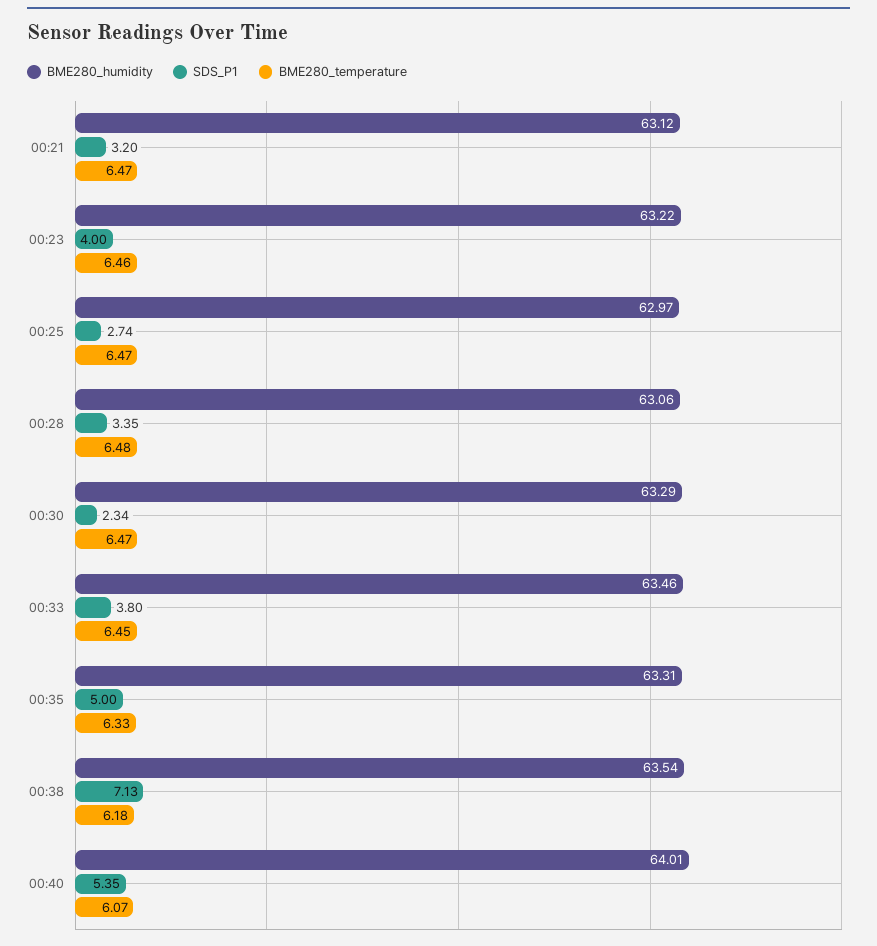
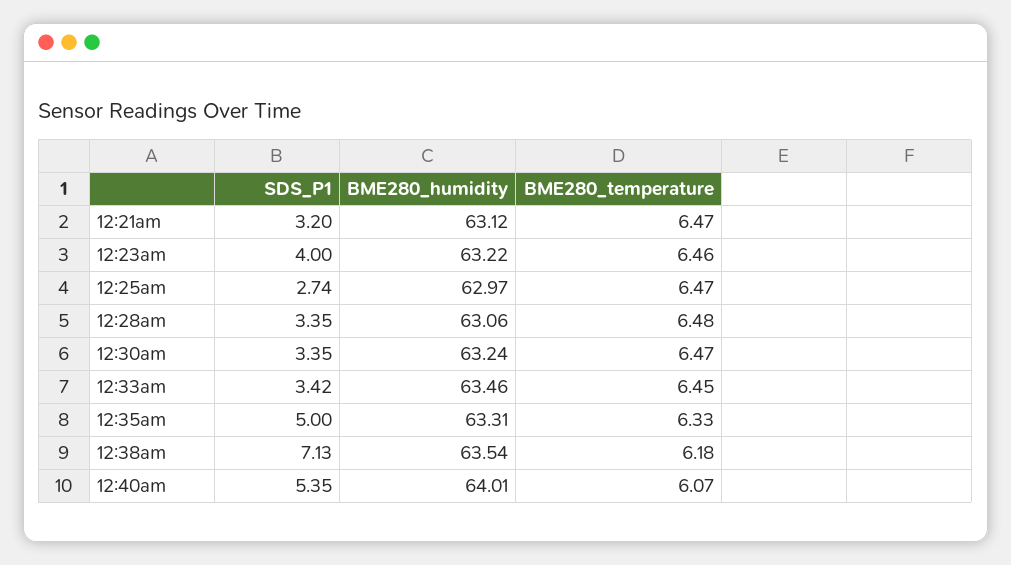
  {
    "BME280_humidity": {
      "00:21": 63.12,
      "00:23": 63.22,
      "00:25": 62.97,
      "00:28": 63.06,
-     "00:30": 63.29,
+     "00:30": 63.24,
      "00:33": 63.46,
      "00:35": 63.31,
      "00:38": 63.54,
      "00:40": 64.01
    },
    "SDS_P1": {
      "00:21": 3.2,
      "00:23": 4,
      "00:25": 2.74,
      "00:28": 3.35,
-     "00:30": 2.34,
+     "00:30": 3.35,
-     "00:33": 3.8,
+     "00:33": 3.42,
      "00:35": 5,
      "00:38": 7.13,
      "00:40": 5.35
    },
    "BME280_temperature": {
      "00:21": 6.47,
      "00:23": 6.46,
      "00:25": 6.47,
      "00:28": 6.48,
      "00:30": 6.47,
      "00:33": 6.45,
      "00:35": 6.33,
      "00:38": 6.18,
      "00:40": 6.07
    }
  }

